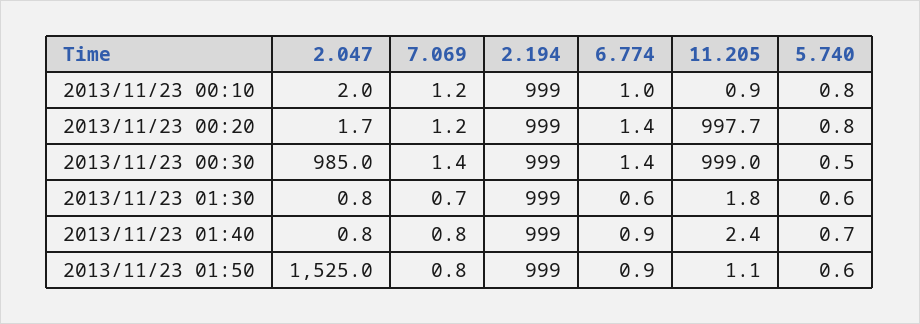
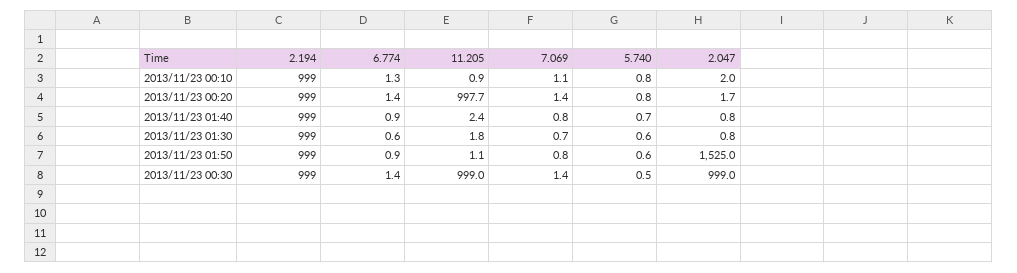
  {
    "2.047": {
      "2013/11/23 00:10": 2,
      "2013/11/23 00:20": 1.7,
-     "2013/11/23 00:30": 985,
+     "2013/11/23 00:30": 999,
      "2013/11/23 01:30": 0.8,
      "2013/11/23 01:40": 0.8,
      "2013/11/23 01:50": 1525
    },
    "7.069": {
-     "2013/11/23 00:10": 1.2,
+     "2013/11/23 00:10": 1.1,
-     "2013/11/23 00:20": 1.2,
+     "2013/11/23 00:20": 1.4,
      "2013/11/23 00:30": 1.4,
      "2013/11/23 01:30": 0.7,
      "2013/11/23 01:40": 0.8,
      "2013/11/23 01:50": 0.8
    },
    "2.194": {
      "2013/11/23 00:10": 999,
      "2013/11/23 00:20": 999,
      "2013/11/23 00:30": 999,
      "2013/11/23 01:30": 999,
      "2013/11/23 01:40": 999,
      "2013/11/23 01:50": 999
    },
    "6.774": {
-     "2013/11/23 00:10": 1,
+     "2013/11/23 00:10": 1.3,
      "2013/11/23 00:20": 1.4,
      "2013/11/23 00:30": 1.4,
      "2013/11/23 01:30": 0.6,
      "2013/11/23 01:40": 0.9,
      "2013/11/23 01:50": 0.9
    },
    "11.205": {
      "2013/11/23 00:10": 0.9,
      "2013/11/23 00:20": 997.7,
      "2013/11/23 00:30": 999,
      "2013/11/23 01:30": 1.8,
      "2013/11/23 01:40": 2.4,
      "2013/11/23 01:50": 1.1
    },
    "5.740": {
      "2013/11/23 00:10": 0.8,
      "2013/11/23 00:20": 0.8,
      "2013/11/23 00:30": 0.5,
      "2013/11/23 01:30": 0.6,
      "2013/11/23 01:40": 0.7,
      "2013/11/23 01:50": 0.6
    }
  }

